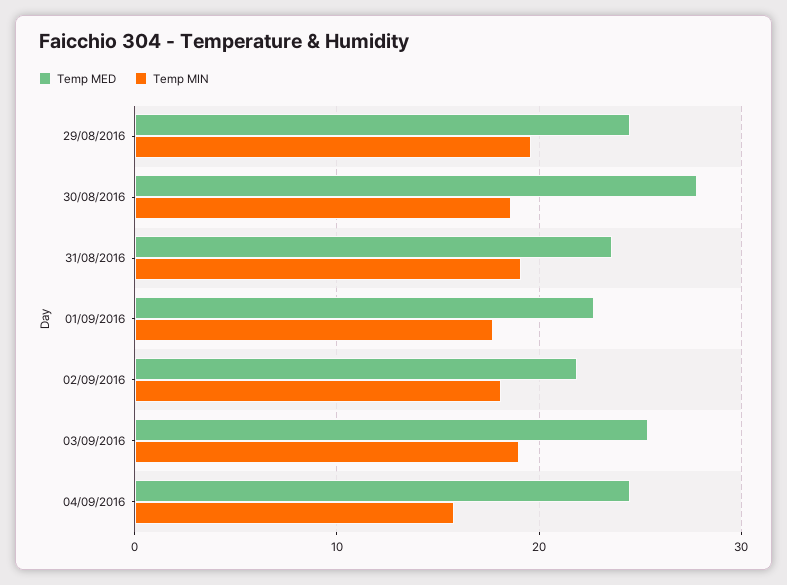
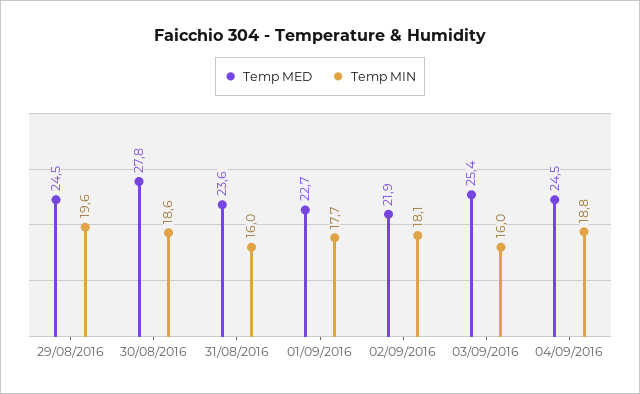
  {
    "Temp MED": {
      "29/08/2016": 24.5,
      "30/08/2016": 27.8,
      "31/08/2016": 23.6,
      "01/09/2016": 22.7,
      "02/09/2016": 21.9,
      "03/09/2016": 25.4,
      "04/09/2016": 24.5
    },
    "Temp MIN": {
      "29/08/2016": 19.6,
      "30/08/2016": 18.6,
-     "31/08/2016": 19,
+     "31/08/2016": 16,
      "01/09/2016": 17.7,
      "02/09/2016": 18.1,
-     "03/09/2016": 19,
+     "03/09/2016": 16,
-     "04/09/2016": 16
+     "04/09/2016": 18.8
    }
  }

